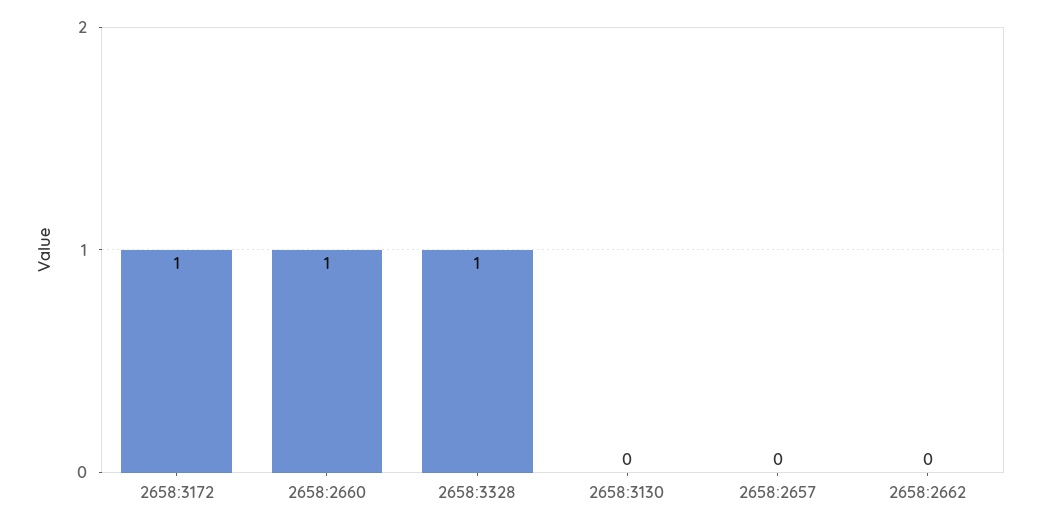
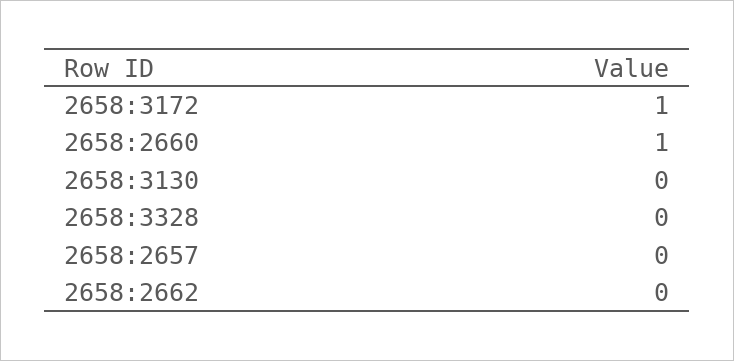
  {
    "2658:3172": 1,
    "2658:2660": 1,
-   "2658:3328": 1,
+   "2658:3328": 0,
    "2658:3130": 0,
    "2658:2657": 0,
    "2658:2662": 0
  }

